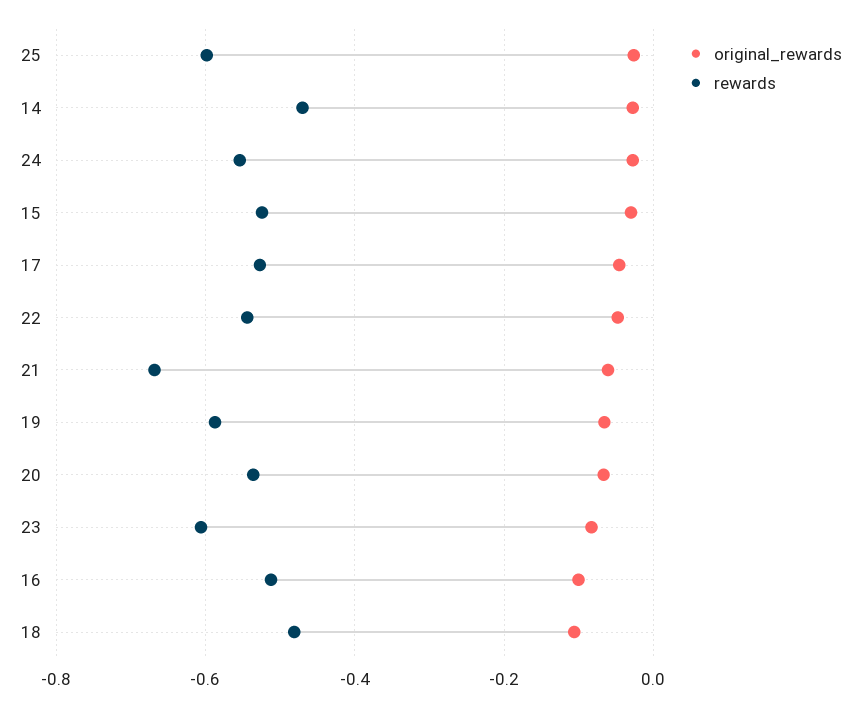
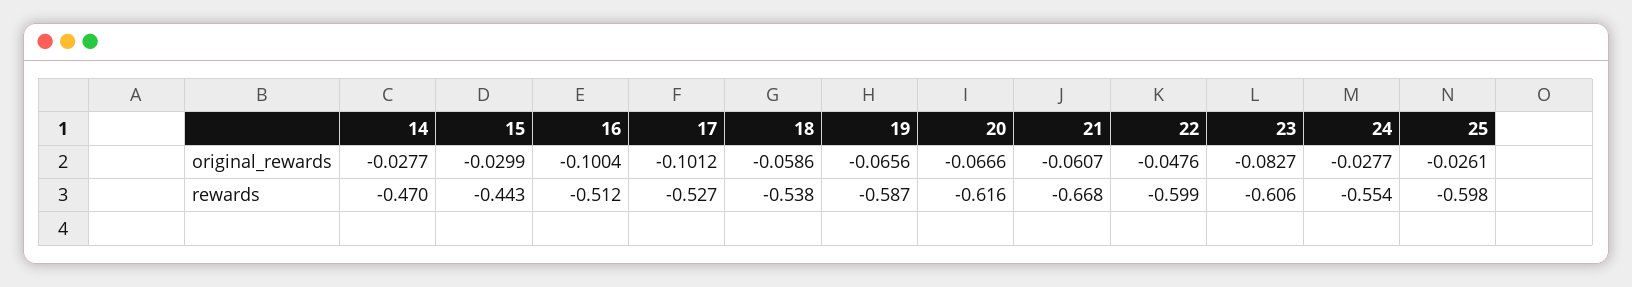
  {
    "original_rewards": {
      "25": -0.0261,
      "14": -0.0277,
      "24": -0.0277,
      "15": -0.0299,
-     "17": -0.04,
+     "17": -0.1012,
      "22": -0.0476,
      "21": -0.0607,
      "19": -0.0656,
      "20": -0.0666,
      "23": -0.0827,
      "16": -0.1004,
-     "18": -0.1
+     "18": -0.0586
    },
    "rewards": {
      "25": -0.598,
      "14": -0.47,
      "24": -0.554,
-     "15": -0.52,
+     "15": -0.443,
      "17": -0.527,
-     "22": -0.54,
+     "22": -0.599,
      "21": -0.668,
      "19": -0.587,
-     "20": -0.54,
+     "20": -0.616,
      "23": -0.606,
      "16": -0.512,
-     "18": -0.48
+     "18": -0.538
    }
  }

